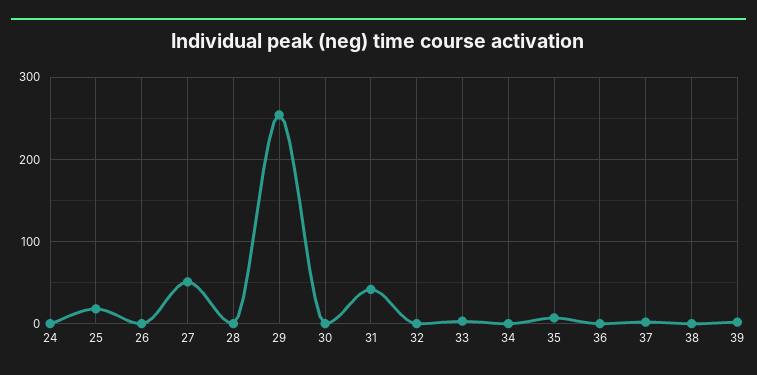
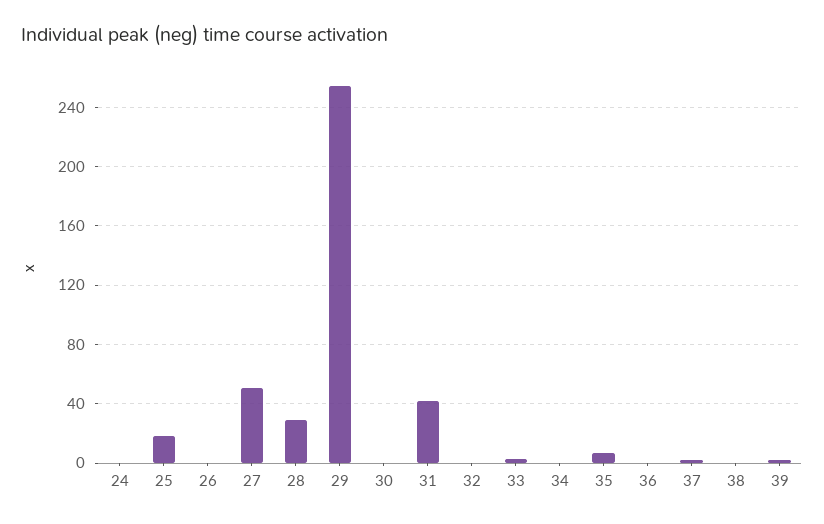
  {
    "24": 0,
    "25": 20,
    "26": 0,
    "27": 50,
-   "28": 0,
+   "28": 30,
    "29": 255,
    "30": 0,
    "31": 40,
    "32": 0,
    "33": 5,
    "34": 0,
    "35": 5,
    "36": 0,
    "37": 0,
    "38": 0,
    "39": 0
  }

